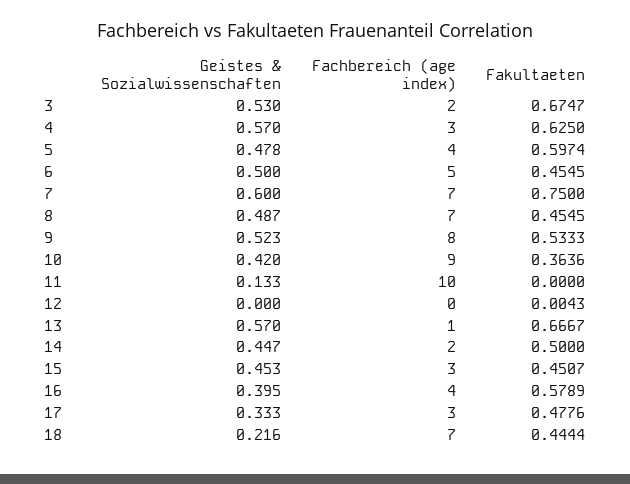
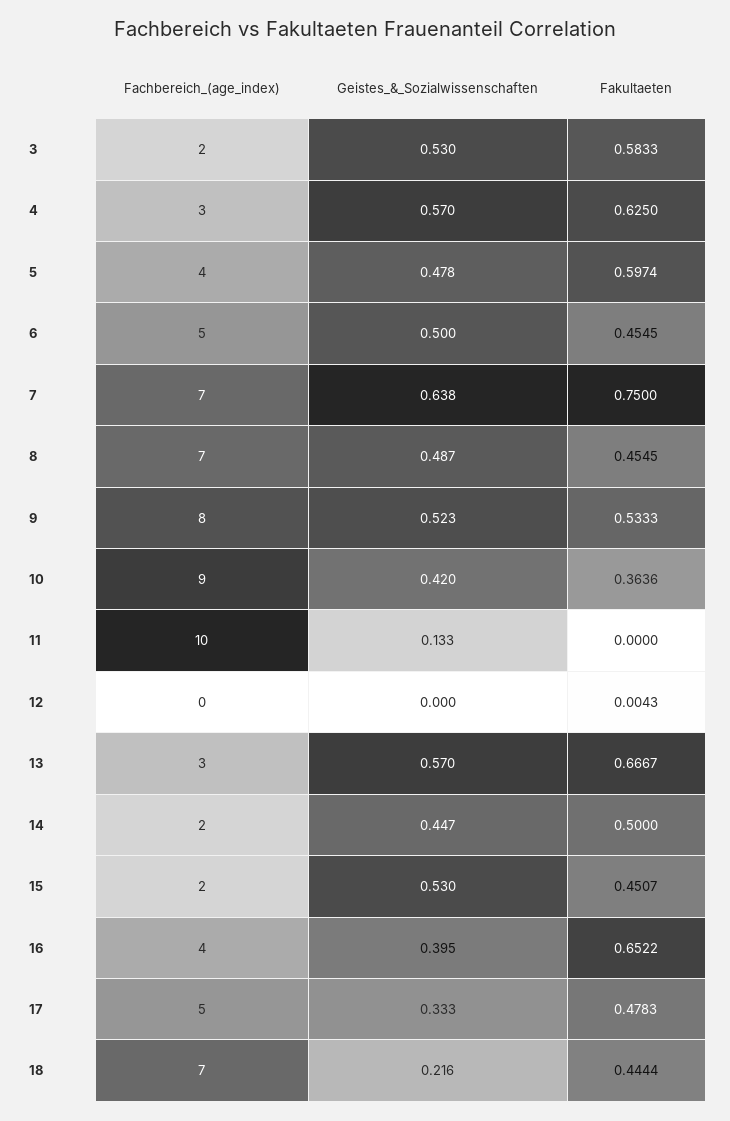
  {
    "Geistes & Sozialwissenschaften": {
      "3": 0.53,
      "4": 0.57,
      "5": 0.478,
      "6": 0.5,
-     "7": 0.6,
+     "7": 0.638,
      "8": 0.487,
      "9": 0.523,
      "10": 0.42,
      "11": 0.133,
      "12": 0,
      "13": 0.57,
      "14": 0.447,
-     "15": 0.453,
+     "15": 0.53,
      "16": 0.395,
      "17": 0.333,
      "18": 0.216
    },
    "Fachbereich (age index)": {
      "3": 2,
      "4": 3,
      "5": 4,
      "6": 5,
      "7": 7,
      "8": 7,
      "9": 8,
      "10": 9,
      "11": 10,
      "12": 0,
-     "13": 1,
+     "13": 3,
      "14": 2,
-     "15": 3,
+     "15": 2,
      "16": 4,
-     "17": 3,
+     "17": 5,
      "18": 7
    },
    "Fakultaeten": {
-     "3": 0.6747,
+     "3": 0.5833,
      "4": 0.625,
      "5": 0.5974,
      "6": 0.4545,
      "7": 0.75,
      "8": 0.4545,
      "9": 0.5333,
      "10": 0.3636,
      "11": 0,
      "12": 0.0043,
      "13": 0.6667,
      "14": 0.5,
      "15": 0.4507,
-     "16": 0.5789,
+     "16": 0.6522,
-     "17": 0.4776,
+     "17": 0.4783,
      "18": 0.4444
    }
  }

